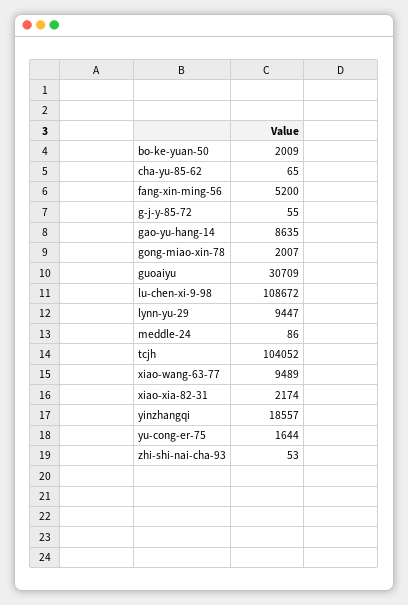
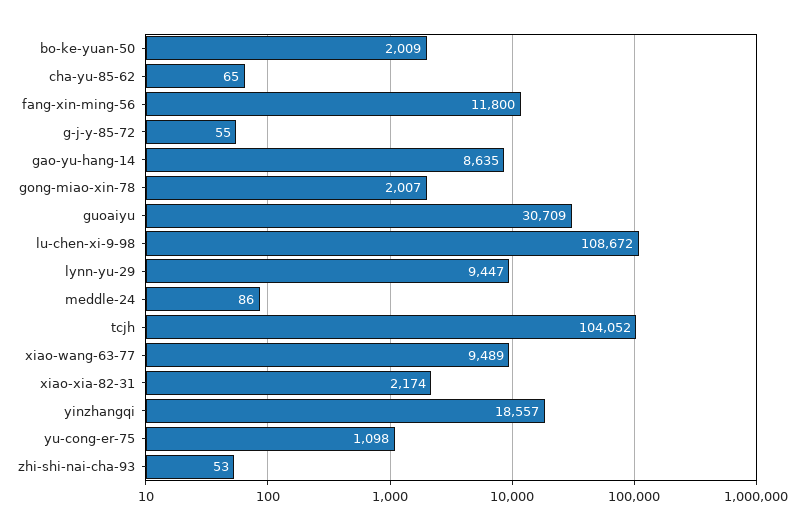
  {
    "bo-ke-yuan-50": 2009,
    "cha-yu-85-62": 65,
-   "fang-xin-ming-56": 5200,
+   "fang-xin-ming-56": 11800,
    "g-j-y-85-72": 55,
    "gao-yu-hang-14": 8635,
    "gong-miao-xin-78": 2007,
    "guoaiyu": 30709,
    "lu-chen-xi-9-98": 108672,
    "lynn-yu-29": 9447,
    "meddle-24": 86,
    "tcjh": 104052,
    "xiao-wang-63-77": 9489,
    "xiao-xia-82-31": 2174,
    "yinzhangqi": 18557,
-   "yu-cong-er-75": 1644,
+   "yu-cong-er-75": 1098,
    "zhi-shi-nai-cha-93": 53
  }

